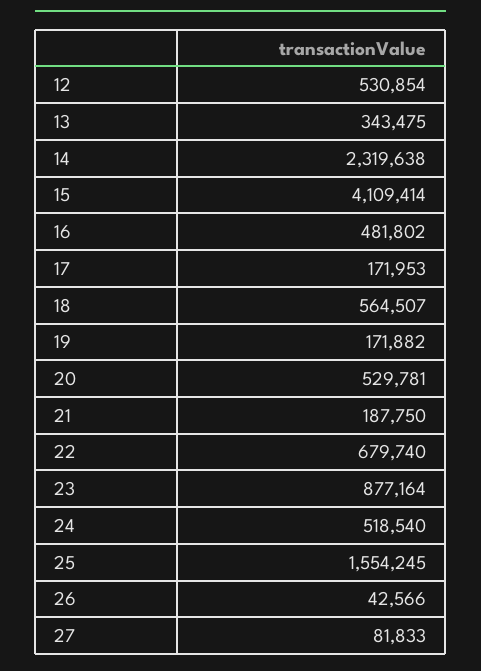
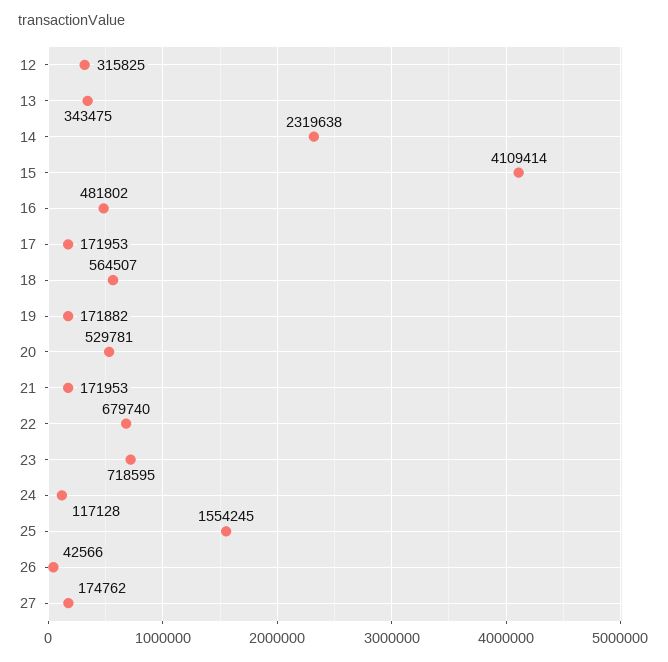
  {
-   "12": 530854,
+   "12": 315825,
    "13": 343475,
    "14": 2319638,
    "15": 4109414,
    "16": 481802,
    "17": 171953,
    "18": 564507,
    "19": 171882,
    "20": 529781,
-   "21": 187750,
+   "21": 171953,
    "22": 679740,
-   "23": 877164,
+   "23": 718595,
-   "24": 518540,
+   "24": 117128,
    "25": 1554245,
    "26": 42566,
-   "27": 81833
+   "27": 174762
  }

